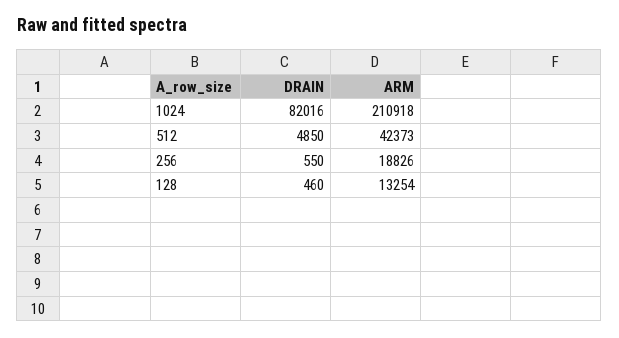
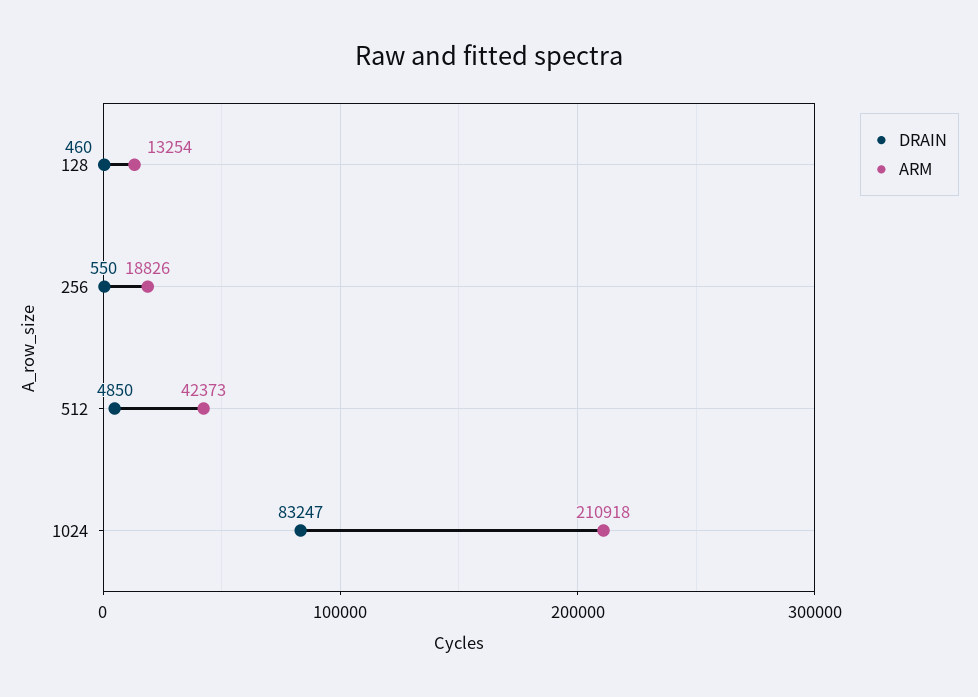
  {
    "DRAIN": {
-     "1024": 82016,
+     "1024": 83247,
      "512": 4850,
      "256": 550,
      "128": 460
    },
    "ARM": {
      "1024": 210918,
      "512": 42373,
      "256": 18826,
      "128": 13254
    }
  }

